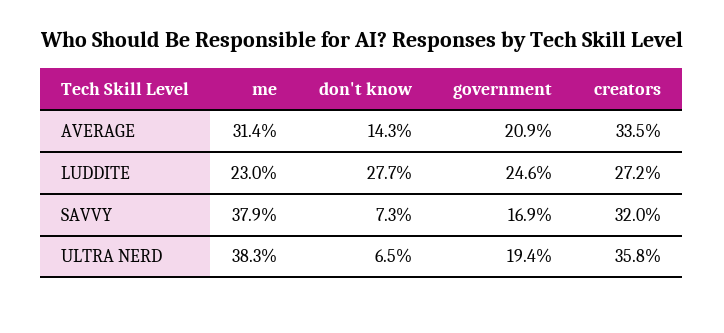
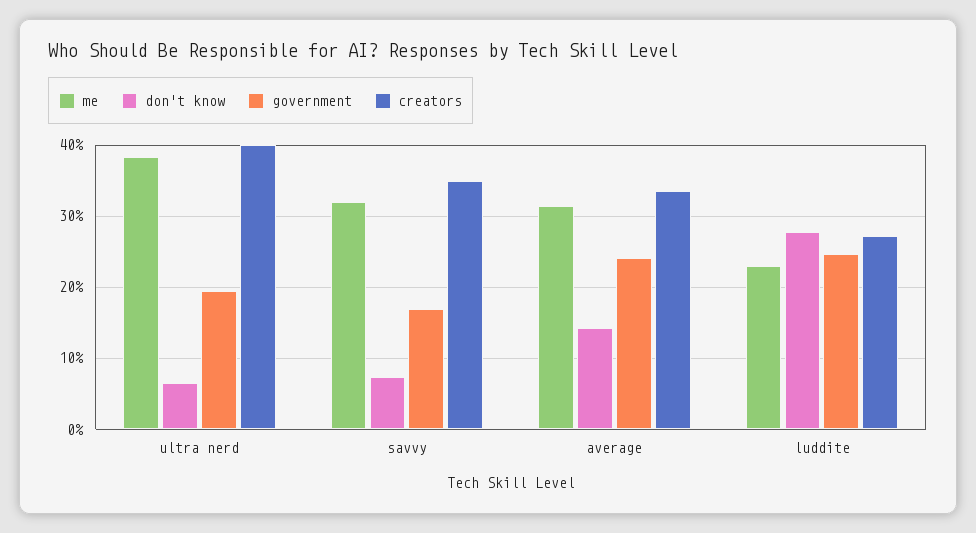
  {
    "me": {
      "AVERAGE": 31.4,
      "LUDDITE": 23,
-     "SAVVY": 37.9,
+     "SAVVY": 32,
      "ULTRA NERD": 38.3
    },
    "don't know": {
      "AVERAGE": 14.3,
      "LUDDITE": 27.7,
      "SAVVY": 7.3,
      "ULTRA NERD": 6.5
    },
    "government": {
-     "AVERAGE": 20.9,
+     "AVERAGE": 24,
      "LUDDITE": 24.6,
      "SAVVY": 16.9,
      "ULTRA NERD": 19.4
    },
    "creators": {
      "AVERAGE": 33.5,
      "LUDDITE": 27.2,
-     "SAVVY": 32,
+     "SAVVY": 35,
-     "ULTRA NERD": 35.8
+     "ULTRA NERD": 40
    }
  }

